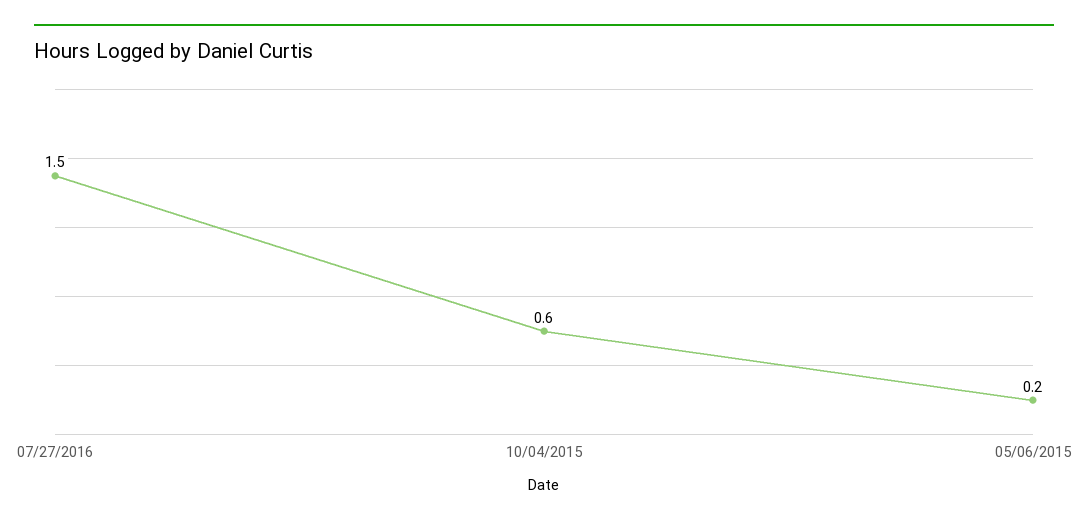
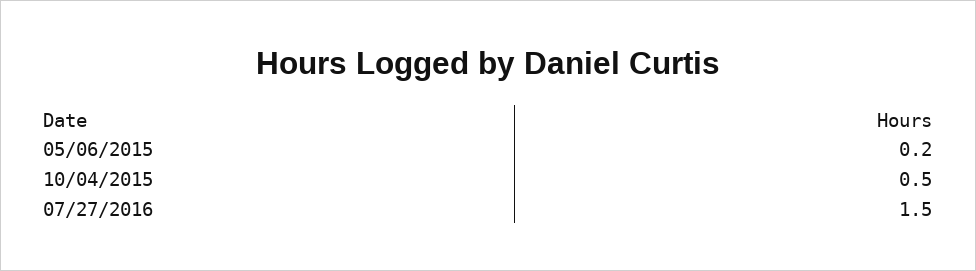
  {
    "07/27/2016": 1.5,
-   "10/04/2015": 0.6,
+   "10/04/2015": 0.5,
    "05/06/2015": 0.2
  }

